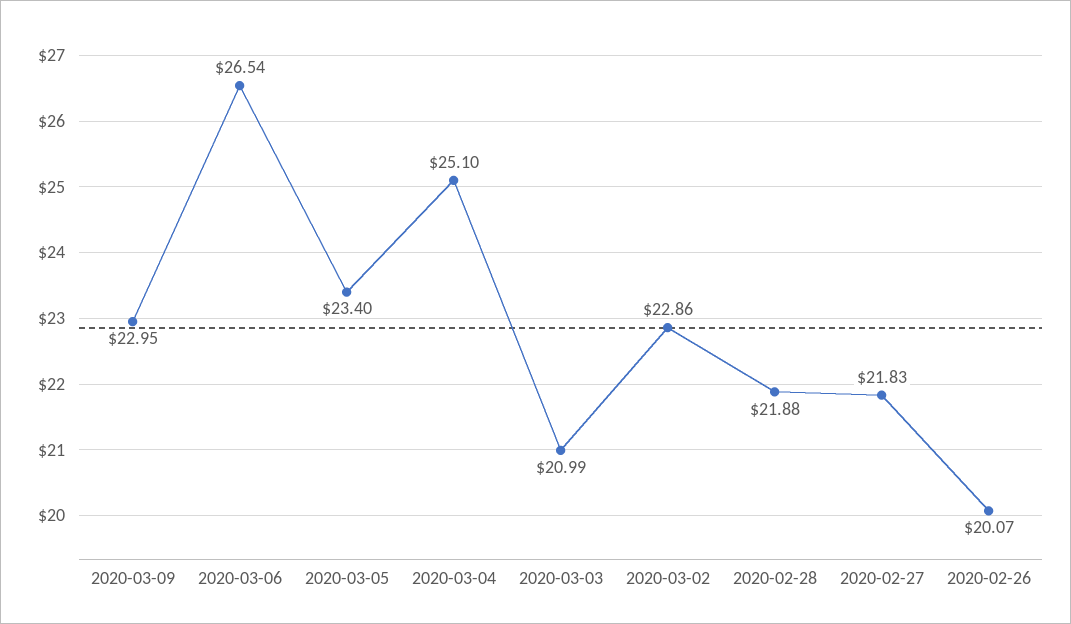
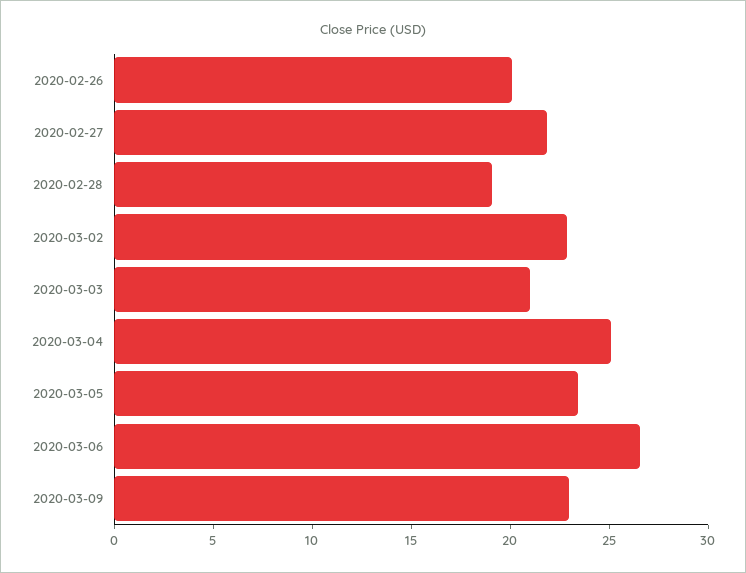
  {
    "2020-03-09": 22.95,
    "2020-03-06": 26.54,
    "2020-03-05": 23.4,
    "2020-03-04": 25.1,
    "2020-03-03": 20.99,
    "2020-03-02": 22.86,
-   "2020-02-28": 21.88,
+   "2020-02-28": 19,
    "2020-02-27": 21.83,
    "2020-02-26": 20.07
  }

